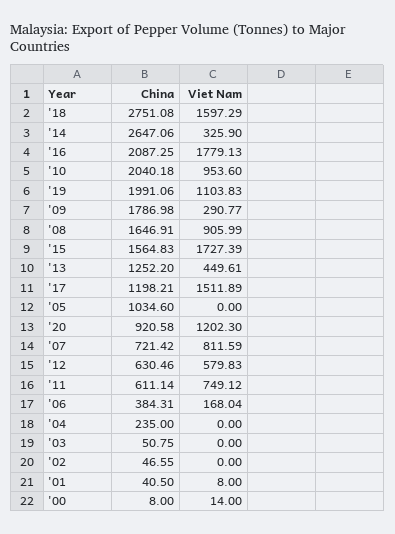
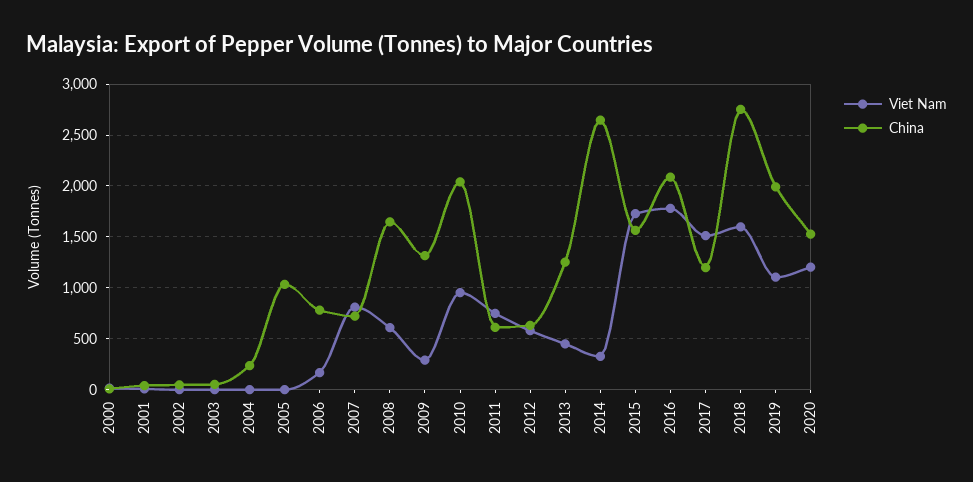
  {
    "China": {
      "'18": 2751.08,
      "'14": 2647.06,
      "'16": 2087.25,
      "'10": 2040.18,
      "'19": 1991.06,
-     "'09": 1786.98,
+     "'09": 1300,
      "'08": 1646.91,
      "'15": 1564.83,
      "'13": 1252.2,
      "'17": 1198.21,
      "'05": 1034.6,
-     "'20": 920.58,
+     "'20": 1500,
      "'07": 721.42,
      "'12": 630.46,
      "'11": 611.14,
-     "'06": 384.31,
+     "'06": 800,
      "'04": 235,
      "'03": 50.75,
      "'02": 46.55,
      "'01": 40.5,
      "'00": 8
    },
    "Viet Nam": {
      "'18": 1597.29,
      "'14": 325.9,
      "'16": 1779.13,
      "'10": 953.6,
      "'19": 1103.83,
      "'09": 290.77,
-     "'08": 905.99,
+     "'08": 600,
      "'15": 1727.39,
      "'13": 449.61,
      "'17": 1511.89,
      "'05": 0,
      "'20": 1202.3,
      "'07": 811.59,
      "'12": 579.83,
      "'11": 749.12,
      "'06": 168.04,
      "'04": 0,
      "'03": 0,
      "'02": 0,
      "'01": 8,
      "'00": 14
    }
  }

